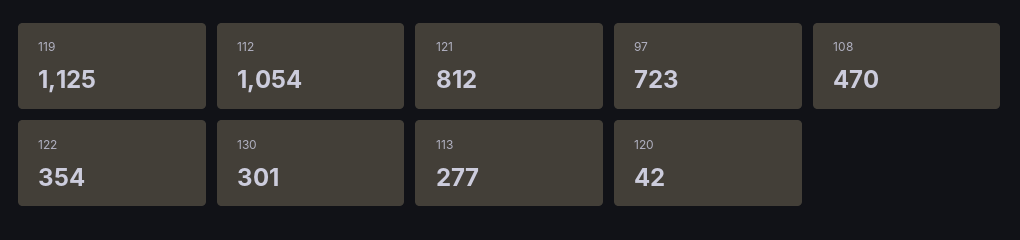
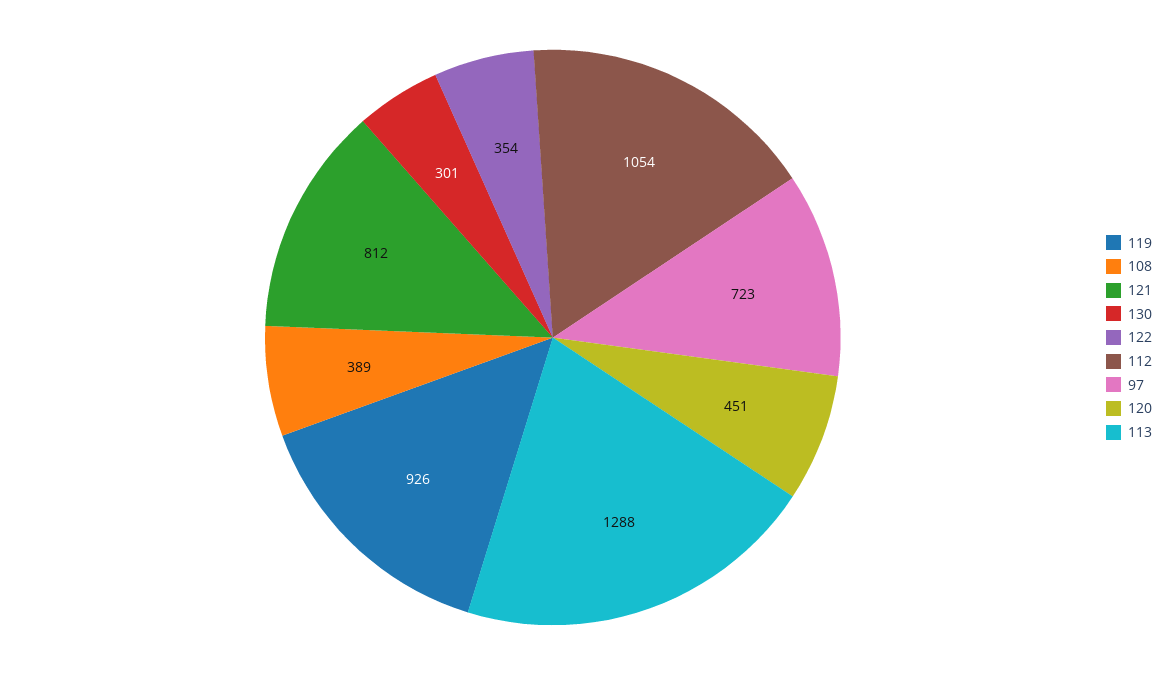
  {
-   "119": 1125,
+   "119": 926,
    "112": 1054,
    "121": 812,
    "97": 723,
-   "108": 470,
+   "108": 389,
    "122": 354,
    "130": 301,
-   "113": 277,
+   "113": 1288,
-   "120": 42
+   "120": 451
  }

